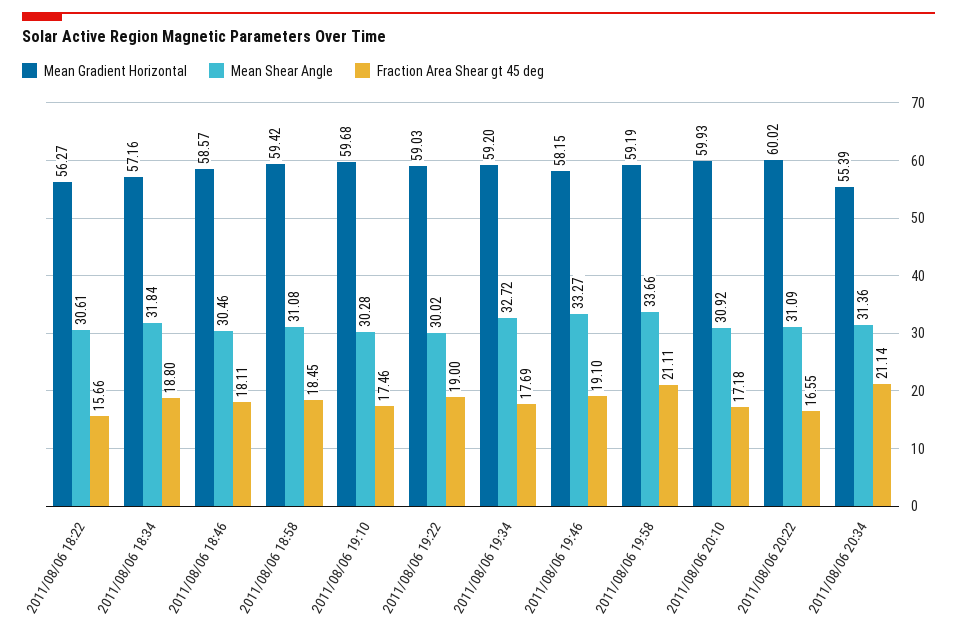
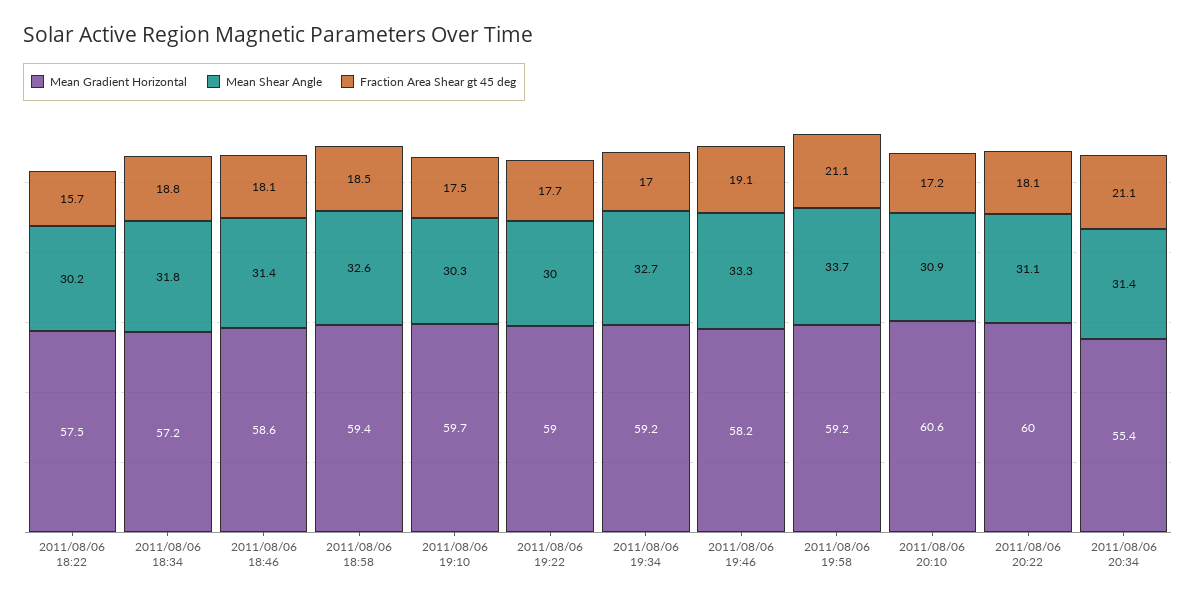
  {
    "Mean Gradient Horizontal": {
-     "2011/08/06 18:22": 56.27,
+     "2011/08/06 18:22": 57.5,
      "2011/08/06 18:34": 57.16,
      "2011/08/06 18:46": 58.57,
      "2011/08/06 18:58": 59.42,
      "2011/08/06 19:10": 59.68,
      "2011/08/06 19:22": 59.03,
      "2011/08/06 19:34": 59.2,
      "2011/08/06 19:46": 58.15,
      "2011/08/06 19:58": 59.19,
-     "2011/08/06 20:10": 59.93,
+     "2011/08/06 20:10": 60.6,
      "2011/08/06 20:22": 60.02,
      "2011/08/06 20:34": 55.39
    },
    "Mean Shear Angle": {
-     "2011/08/06 18:22": 30.61,
+     "2011/08/06 18:22": 30.2,
      "2011/08/06 18:34": 31.84,
-     "2011/08/06 18:46": 30.46,
+     "2011/08/06 18:46": 31.4,
-     "2011/08/06 18:58": 31.08,
+     "2011/08/06 18:58": 32.6,
      "2011/08/06 19:10": 30.28,
      "2011/08/06 19:22": 30.02,
      "2011/08/06 19:34": 32.72,
      "2011/08/06 19:46": 33.27,
      "2011/08/06 19:58": 33.66,
      "2011/08/06 20:10": 30.92,
      "2011/08/06 20:22": 31.09,
      "2011/08/06 20:34": 31.36
    },
    "Fraction Area Shear gt 45 deg": {
      "2011/08/06 18:22": 15.66,
      "2011/08/06 18:34": 18.8,
      "2011/08/06 18:46": 18.11,
      "2011/08/06 18:58": 18.45,
      "2011/08/06 19:10": 17.46,
-     "2011/08/06 19:22": 19,
+     "2011/08/06 19:22": 17.7,
-     "2011/08/06 19:34": 17.69,
+     "2011/08/06 19:34": 17,
      "2011/08/06 19:46": 19.1,
      "2011/08/06 19:58": 21.11,
      "2011/08/06 20:10": 17.18,
-     "2011/08/06 20:22": 16.55,
+     "2011/08/06 20:22": 18.1,
      "2011/08/06 20:34": 21.14
    }
  }

